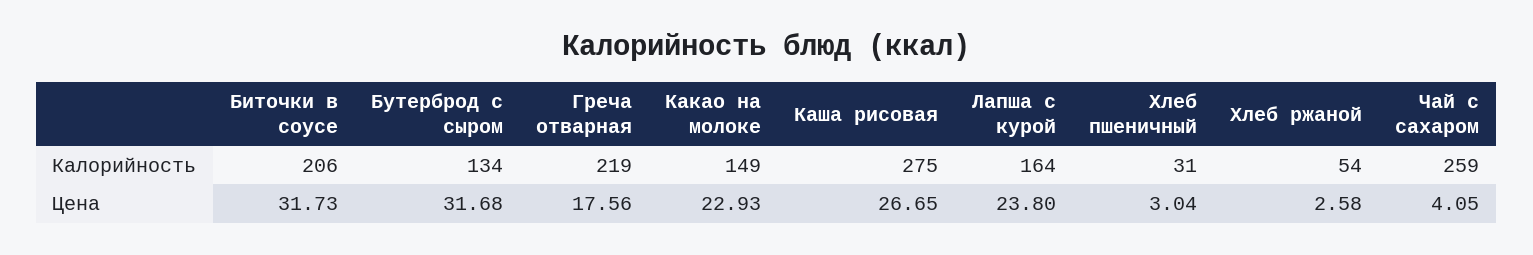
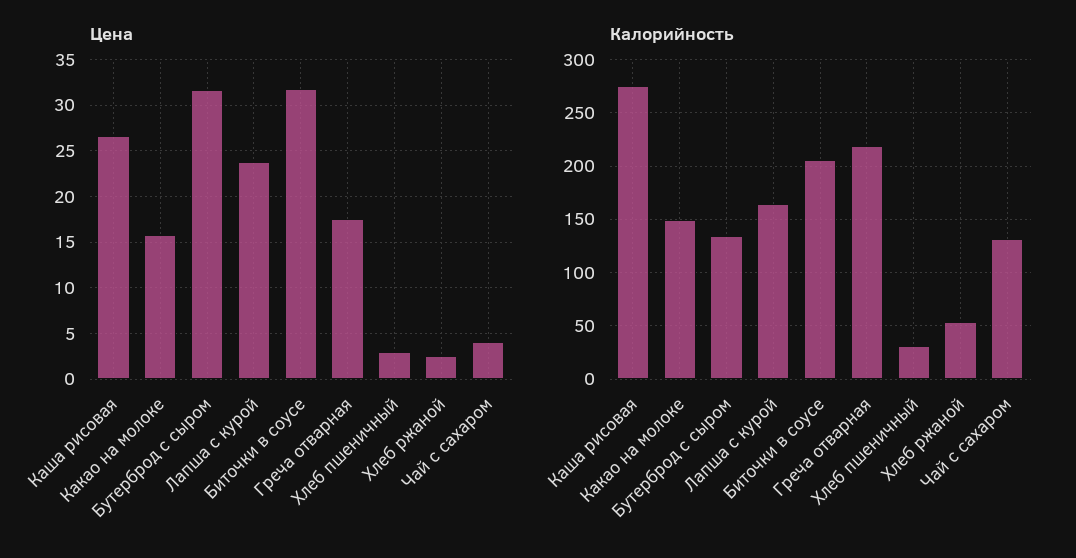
  {
    "Калорийность": {
      "Биточки в соусе": 206,
      "Бутерброд с сыром": 134,
      "Греча отварная": 219,
      "Какао на молоке": 149,
      "Каша рисовая": 275,
      "Лапша с курой": 164,
      "Хлеб пшеничный": 31,
      "Хлеб ржаной": 54,
-     "Чай с сахаром": 259
+     "Чай с сахаром": 130
    },
    "Цена": {
      "Биточки в соусе": 31.73,
      "Бутерброд с сыром": 31.68,
      "Греча отварная": 17.56,
-     "Какао на молоке": 22.93,
+     "Какао на молоке": 16,
      "Каша рисовая": 26.65,
      "Лапша с курой": 23.8,
      "Хлеб пшеничный": 3.04,
      "Хлеб ржаной": 2.58,
      "Чай с сахаром": 4.05
    }
  }

